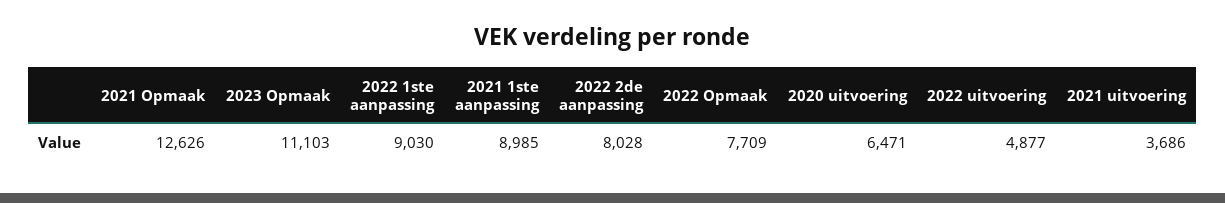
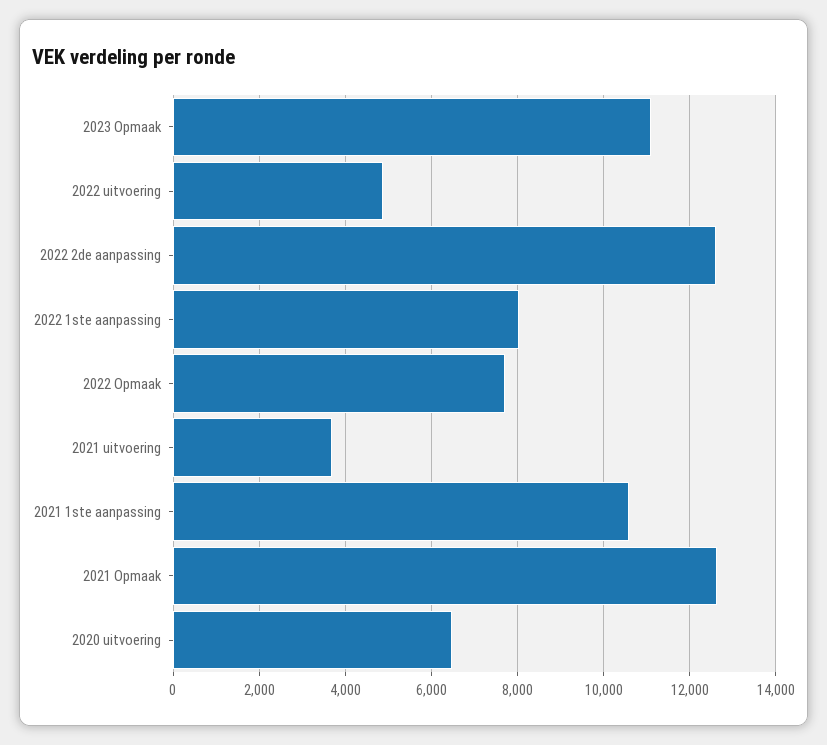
  {
    "2021 Opmaak": 12626,
    "2023 Opmaak": 11103,
-   "2022 1ste aanpassing": 9030,
+   "2022 1ste aanpassing": 8000,
-   "2021 1ste aanpassing": 8985,
+   "2021 1ste aanpassing": 10600,
-   "2022 2de aanpassing": 8028,
+   "2022 2de aanpassing": 12600,
    "2022 Opmaak": 7709,
    "2020 uitvoering": 6471,
    "2022 uitvoering": 4877,
    "2021 uitvoering": 3686
  }

